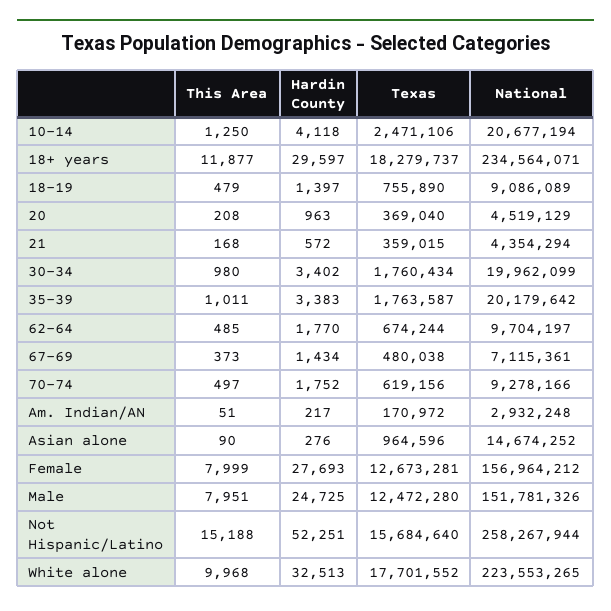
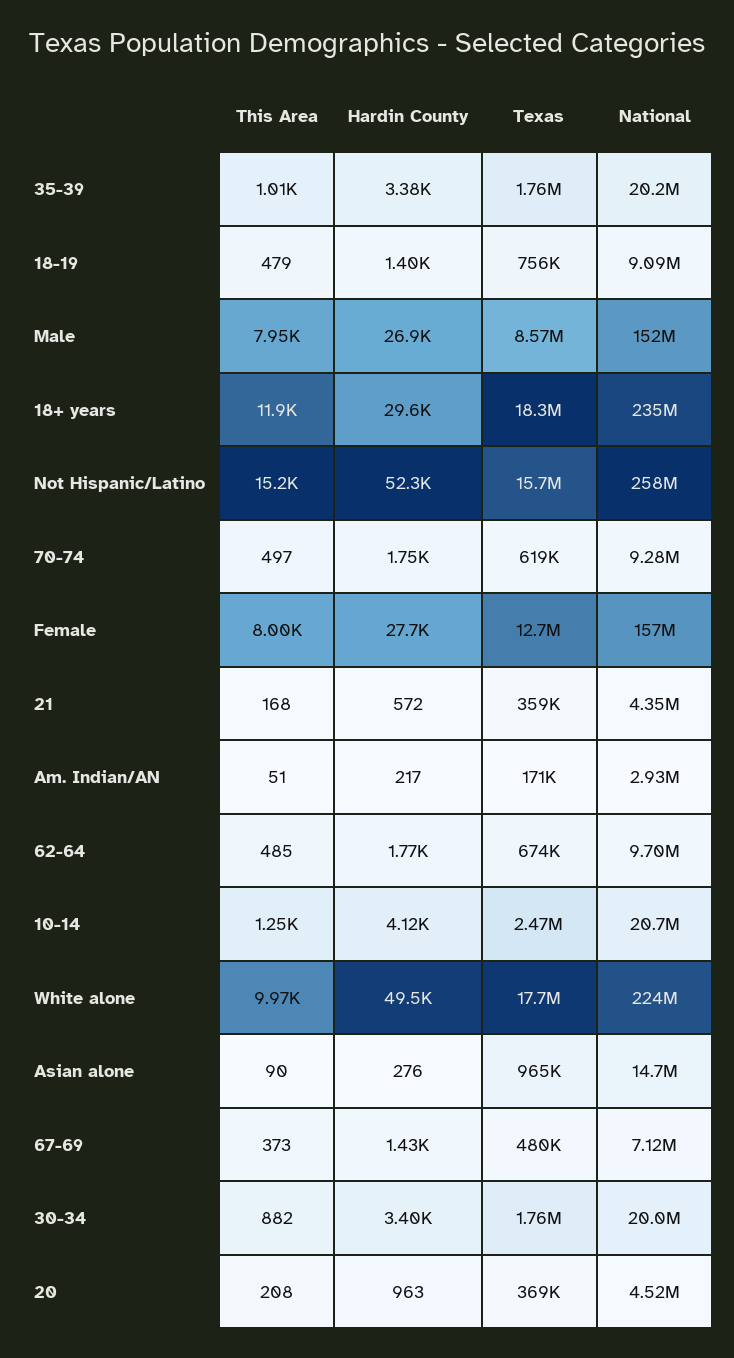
  {
    "This Area": {
      "10-14": 1250,
      "18+ years": 11877,
      "18-19": 479,
      "20": 208,
      "21": 168,
-     "30-34": 980,
+     "30-34": 882,
      "35-39": 1011,
      "62-64": 485,
      "67-69": 373,
      "70-74": 497,
      "Am. Indian/AN": 51,
      "Asian alone": 90,
      "Female": 7999,
      "Male": 7951,
      "Not Hispanic/Latino": 15188,
      "White alone": 9968
    },
    "Hardin County": {
      "10-14": 4118,
      "18+ years": 29597,
      "18-19": 1397,
      "20": 963,
      "21": 572,
      "30-34": 3402,
      "35-39": 3383,
      "62-64": 1770,
      "67-69": 1434,
      "70-74": 1752,
      "Am. Indian/AN": 217,
      "Asian alone": 276,
      "Female": 27693,
-     "Male": 24725,
+     "Male": 26900,
      "Not Hispanic/Latino": 52251,
-     "White alone": 32513
+     "White alone": 49500
    },
    "Texas": {
      "10-14": 2471106,
      "18+ years": 18279737,
      "18-19": 755890,
      "20": 369040,
      "21": 359015,
      "30-34": 1760434,
      "35-39": 1763587,
      "62-64": 674244,
      "67-69": 480038,
      "70-74": 619156,
      "Am. Indian/AN": 170972,
      "Asian alone": 964596,
      "Female": 12673281,
-     "Male": 12472280,
+     "Male": 8570000,
      "Not Hispanic/Latino": 15684640,
      "White alone": 17701552
    },
    "National": {
      "10-14": 20677194,
      "18+ years": 234564071,
      "18-19": 9086089,
      "20": 4519129,
      "21": 4354294,
      "30-34": 19962099,
      "35-39": 20179642,
      "62-64": 9704197,
      "67-69": 7115361,
      "70-74": 9278166,
      "Am. Indian/AN": 2932248,
      "Asian alone": 14674252,
      "Female": 156964212,
      "Male": 151781326,
      "Not Hispanic/Latino": 258267944,
      "White alone": 223553265
    }
  }

